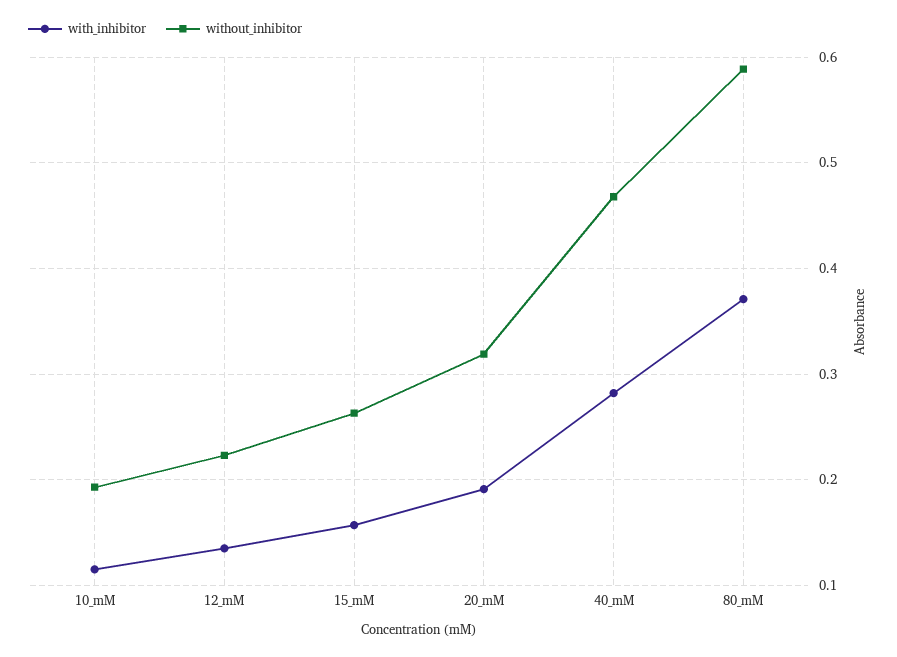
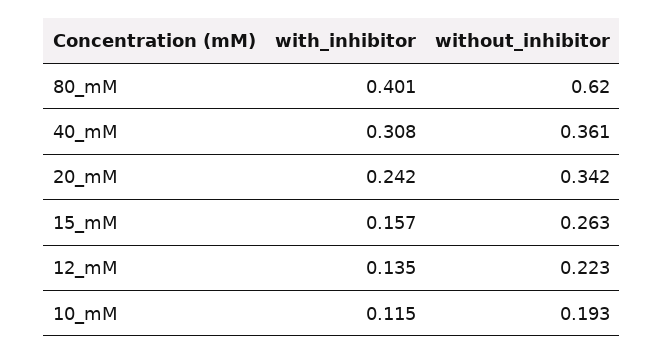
  {
    "with_inhibitor": {
      "10_mM": 0.115,
      "12_mM": 0.135,
      "15_mM": 0.157,
-     "20_mM": 0.19,
+     "20_mM": 0.242,
-     "40_mM": 0.28,
+     "40_mM": 0.308,
-     "80_mM": 0.37
+     "80_mM": 0.401
    },
    "without_inhibitor": {
      "10_mM": 0.193,
      "12_mM": 0.223,
      "15_mM": 0.263,
-     "20_mM": 0.32,
+     "20_mM": 0.342,
-     "40_mM": 0.47,
+     "40_mM": 0.361,
-     "80_mM": 0.59
+     "80_mM": 0.62
    }
  }

